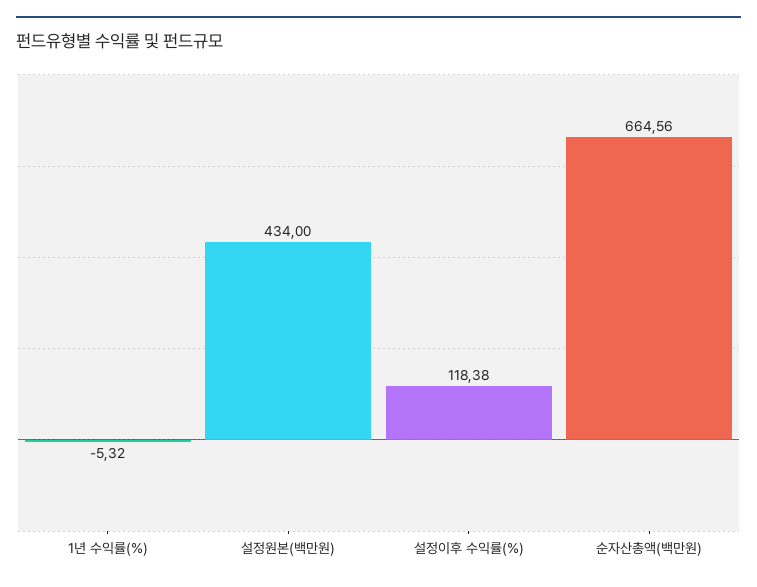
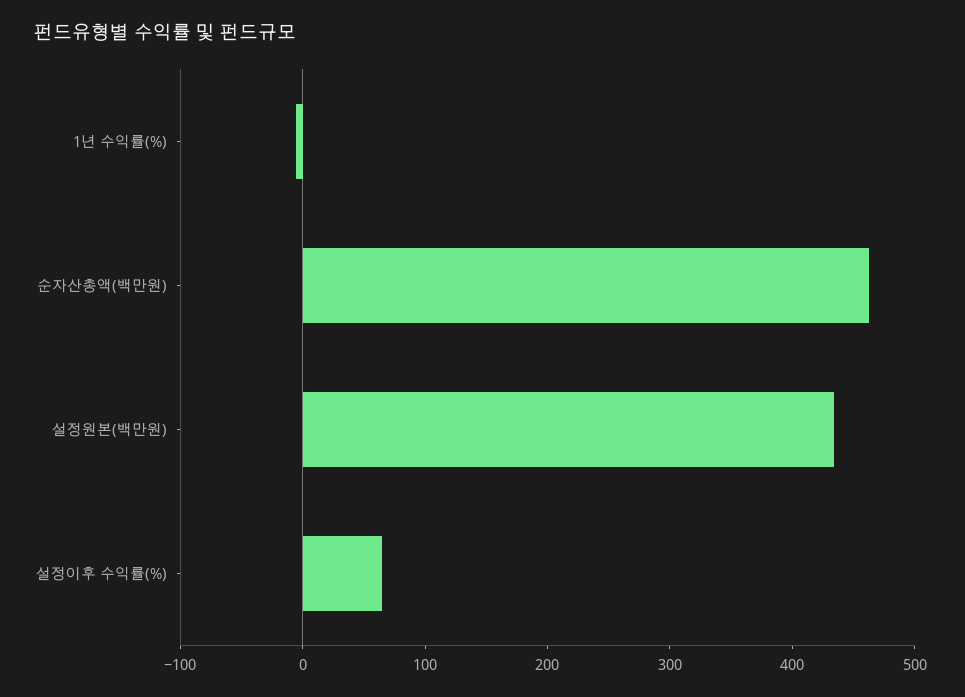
  {
    "1년 수익률(%)": -5.32,
    "설정원본(백만원)": 434,
-   "설정이후 수익률(%)": 118.38,
+   "설정이후 수익률(%)": 60,
-   "순자산총액(백만원)": 664.56
+   "순자산총액(백만원)": 460
  }

